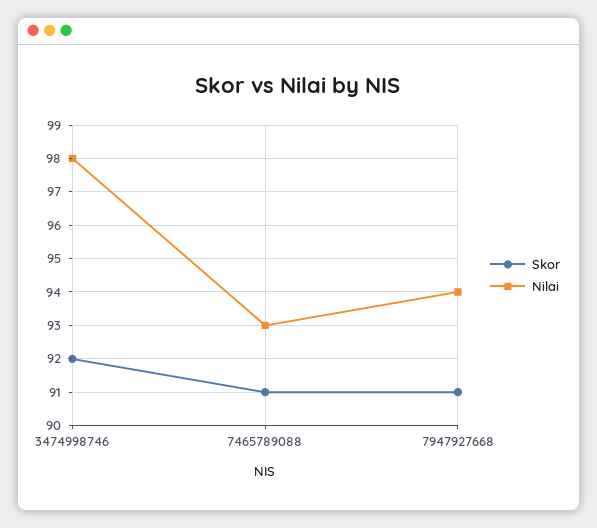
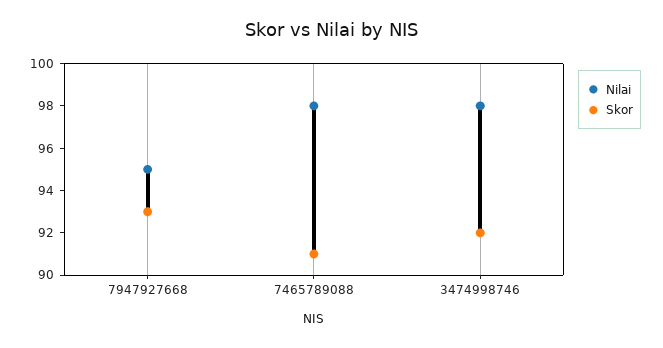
  {
    "Skor": {
      "3474998746": 92,
      "7465789088": 91,
-     "7947927668": 91
+     "7947927668": 93
    },
    "Nilai": {
      "3474998746": 98,
-     "7465789088": 93,
+     "7465789088": 98,
-     "7947927668": 94
+     "7947927668": 95
    }
  }

